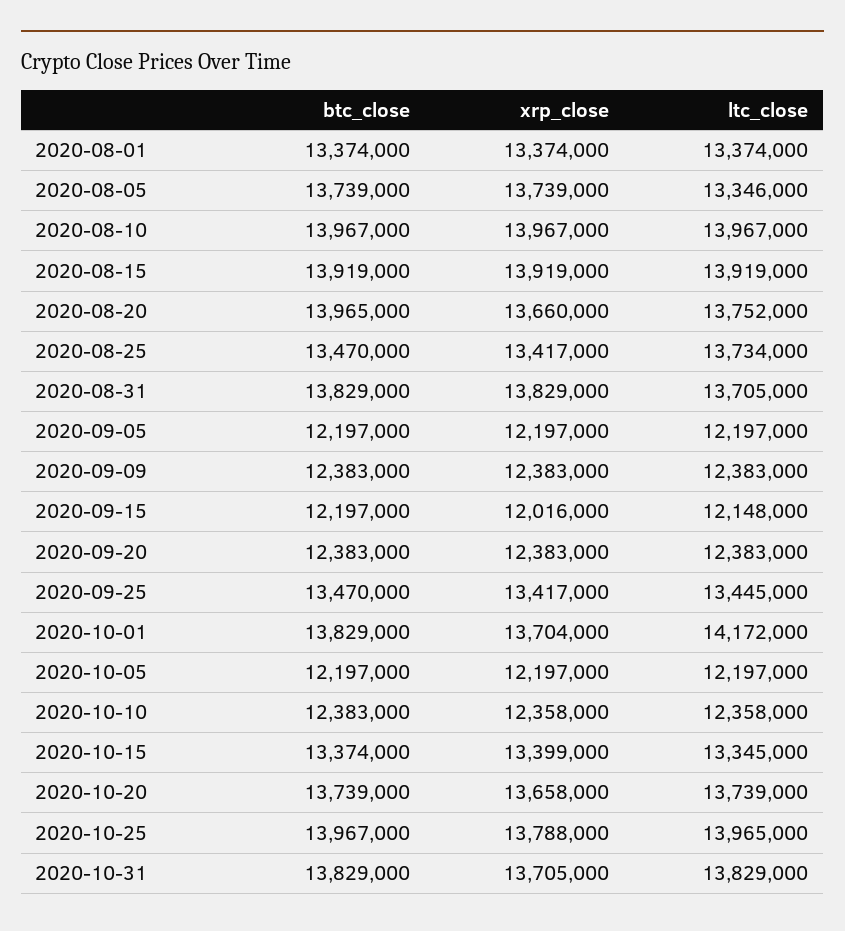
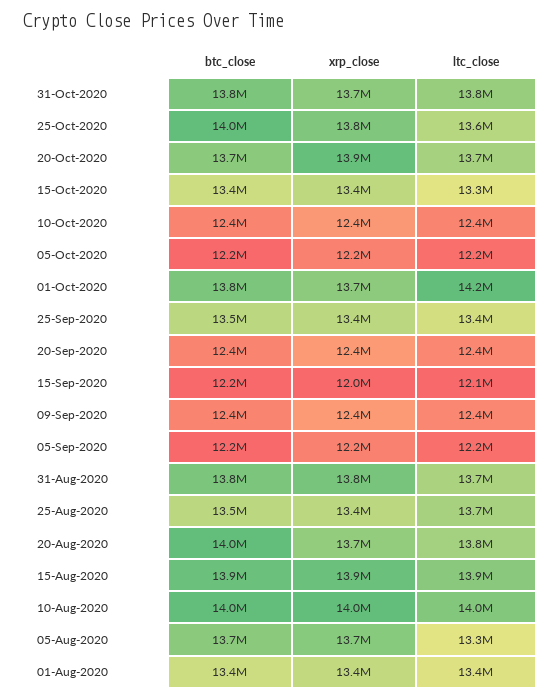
  {
    "btc_close": {
      "2020-08-01": 13374000,
      "2020-08-05": 13739000,
      "2020-08-10": 13967000,
      "2020-08-15": 13919000,
      "2020-08-20": 13965000,
      "2020-08-25": 13470000,
      "2020-08-31": 13829000,
      "2020-09-05": 12197000,
      "2020-09-09": 12383000,
      "2020-09-15": 12197000,
      "2020-09-20": 12383000,
      "2020-09-25": 13470000,
      "2020-10-01": 13829000,
      "2020-10-05": 12197000,
      "2020-10-10": 12383000,
      "2020-10-15": 13374000,
      "2020-10-20": 13739000,
      "2020-10-25": 13967000,
      "2020-10-31": 13829000
    },
    "xrp_close": {
      "2020-08-01": 13374000,
      "2020-08-05": 13739000,
      "2020-08-10": 13967000,
      "2020-08-15": 13919000,
      "2020-08-20": 13660000,
      "2020-08-25": 13417000,
      "2020-08-31": 13829000,
      "2020-09-05": 12197000,
      "2020-09-09": 12383000,
      "2020-09-15": 12016000,
      "2020-09-20": 12383000,
      "2020-09-25": 13417000,
      "2020-10-01": 13704000,
      "2020-10-05": 12197000,
      "2020-10-10": 12358000,
      "2020-10-15": 13399000,
-     "2020-10-20": 13658000,
+     "2020-10-20": 13900000,
      "2020-10-25": 13788000,
      "2020-10-31": 13705000
    },
    "ltc_close": {
      "2020-08-01": 13374000,
      "2020-08-05": 13346000,
      "2020-08-10": 13967000,
      "2020-08-15": 13919000,
      "2020-08-20": 13752000,
      "2020-08-25": 13734000,
      "2020-08-31": 13705000,
      "2020-09-05": 12197000,
      "2020-09-09": 12383000,
      "2020-09-15": 12148000,
      "2020-09-20": 12383000,
      "2020-09-25": 13445000,
      "2020-10-01": 14172000,
      "2020-10-05": 12197000,
      "2020-10-10": 12358000,
      "2020-10-15": 13345000,
      "2020-10-20": 13739000,
-     "2020-10-25": 13965000,
+     "2020-10-25": 13600000,
      "2020-10-31": 13829000
    }
  }

